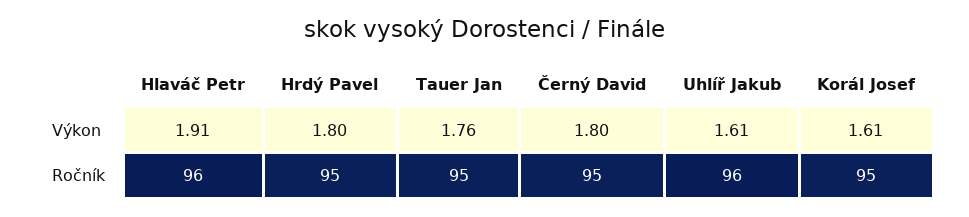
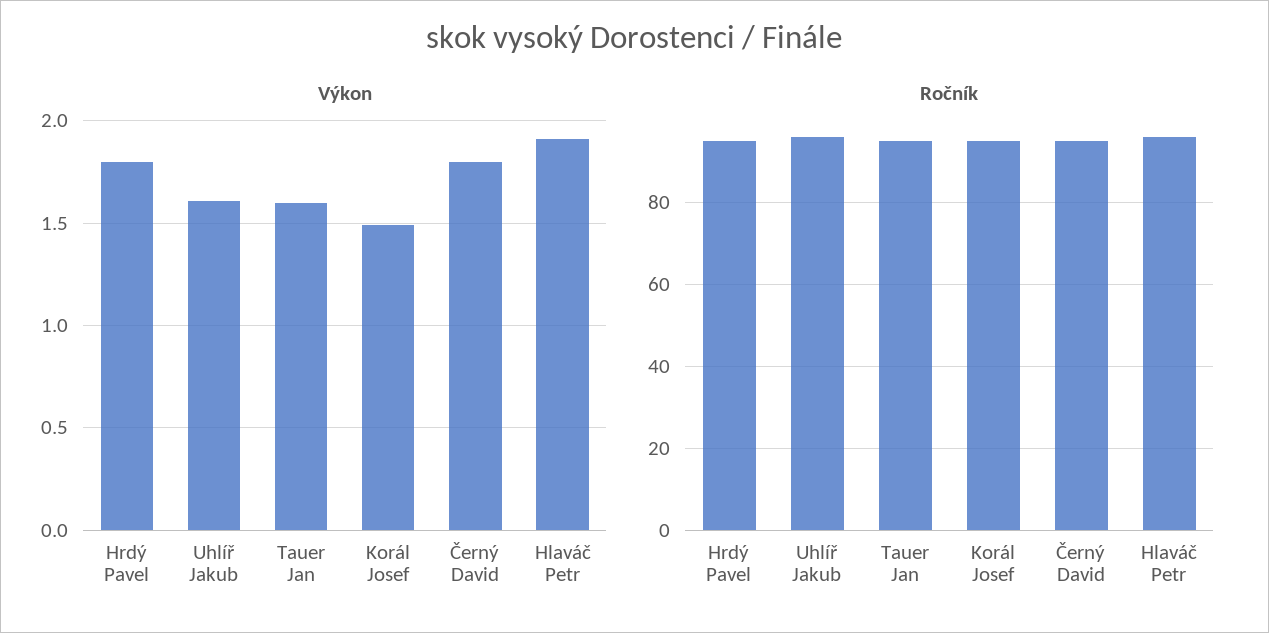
  {
    "Výkon": {
      "Hlaváč Petr": 1.91,
      "Hrdý Pavel": 1.8,
-     "Tauer Jan": 1.76,
+     "Tauer Jan": 1.6,
      "Černý David": 1.8,
      "Uhlíř Jakub": 1.61,
-     "Korál Josef": 1.61
+     "Korál Josef": 1.5
    },
    "Ročník": {
      "Hlaváč Petr": 96,
      "Hrdý Pavel": 95,
      "Tauer Jan": 95,
      "Černý David": 95,
      "Uhlíř Jakub": 96,
      "Korál Josef": 95
    }
  }

